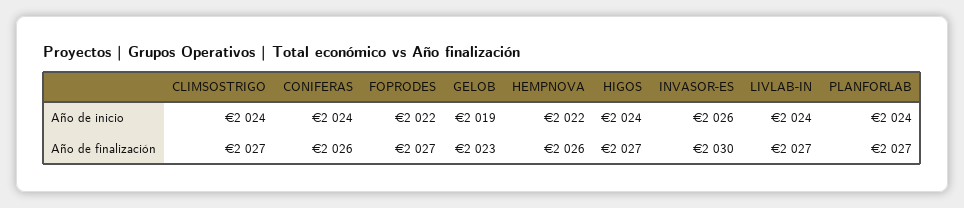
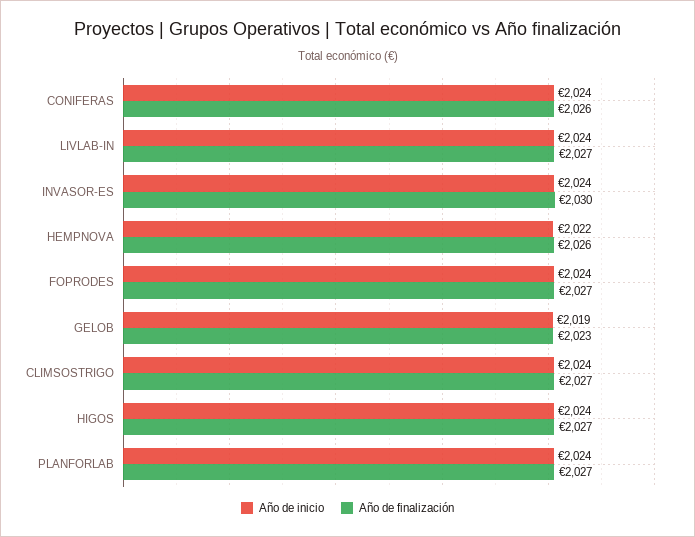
  {
    "Año de inicio": {
      "CLIMSOSTRIGO": 2024,
      "CONIFERAS": 2024,
-     "FOPRODES": 2022,
+     "FOPRODES": 2024,
      "GELOB": 2019,
      "HEMPNOVA": 2022,
      "HIGOS": 2024,
-     "INVASOR-ES": 2026,
+     "INVASOR-ES": 2024,
      "LIVLAB-IN": 2024,
      "PLANFORLAB": 2024
    },
    "Año de finalización": {
      "CLIMSOSTRIGO": 2027,
      "CONIFERAS": 2026,
      "FOPRODES": 2027,
      "GELOB": 2023,
      "HEMPNOVA": 2026,
      "HIGOS": 2027,
      "INVASOR-ES": 2030,
      "LIVLAB-IN": 2027,
      "PLANFORLAB": 2027
    }
  }

